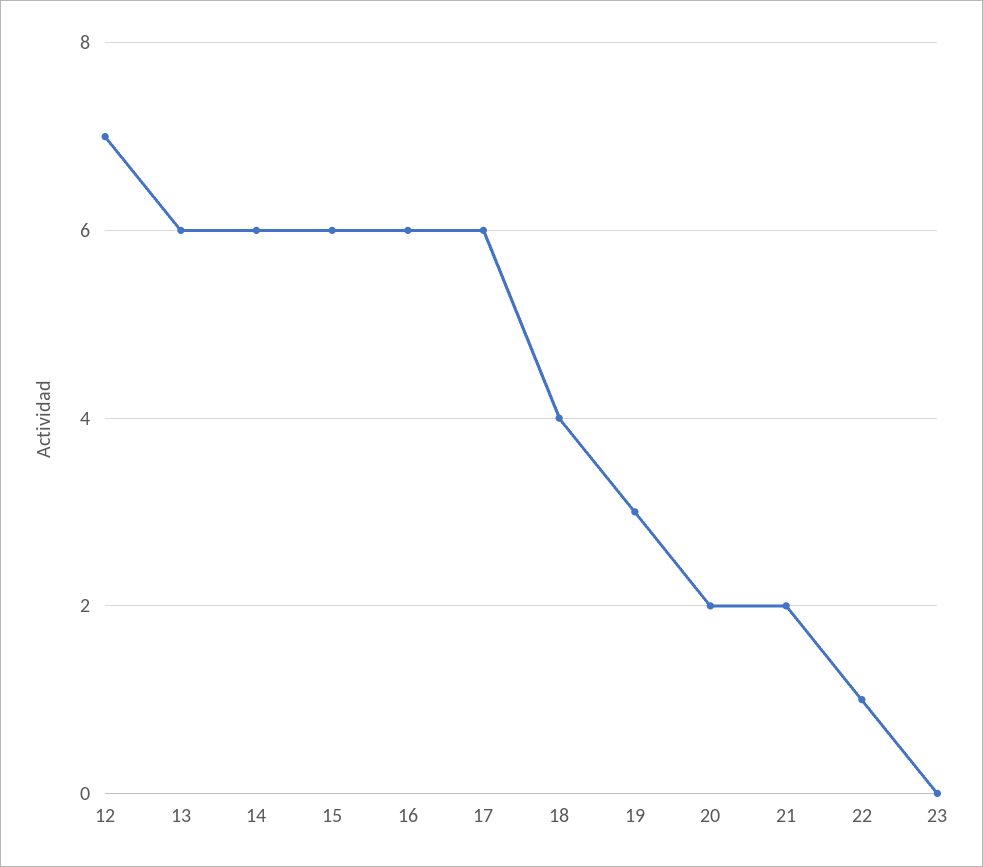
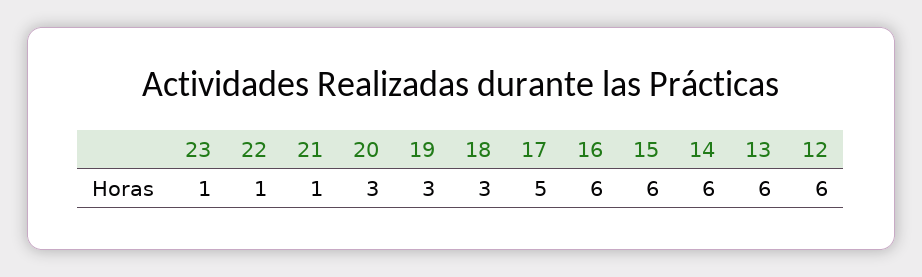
  {
-   "12": 7,
+   "12": 6,
    "13": 6,
    "14": 6,
    "15": 6,
    "16": 6,
-   "17": 6,
+   "17": 5,
-   "18": 4,
+   "18": 3,
    "19": 3,
-   "20": 2,
+   "20": 3,
-   "21": 2,
+   "21": 1,
    "22": 1,
-   "23": 0
+   "23": 1
  }

